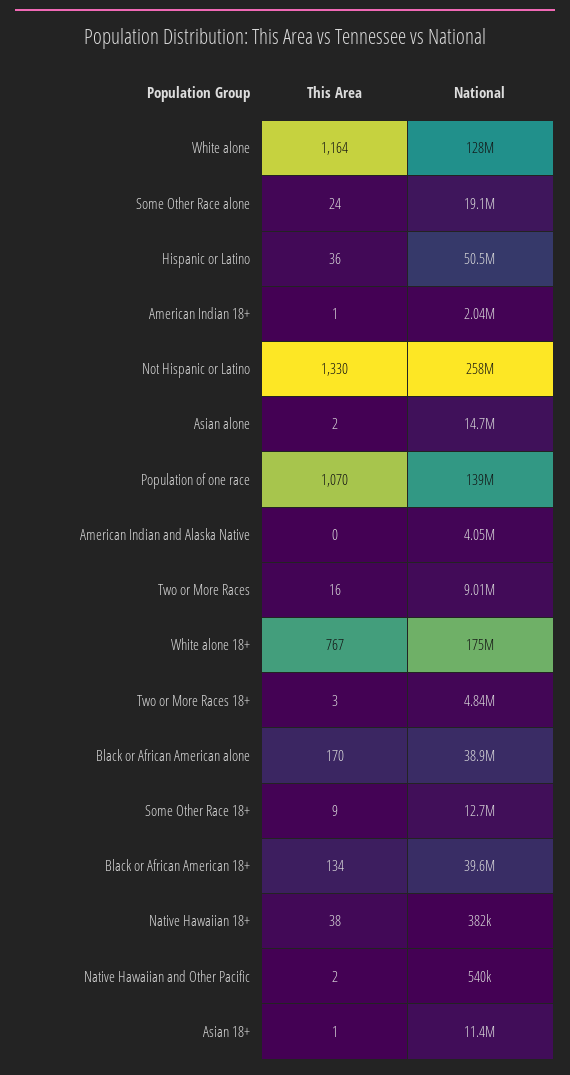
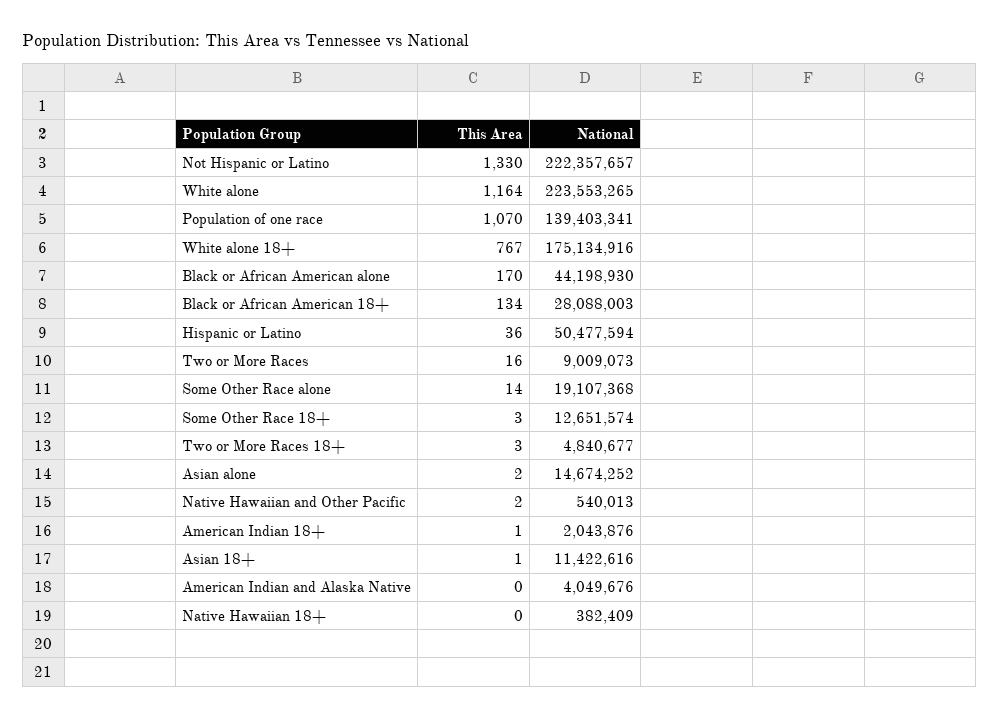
  {
    "This Area": {
      "White alone": 1164,
-     "Some Other Race alone": 24,
+     "Some Other Race alone": 14,
      "Hispanic or Latino": 36,
      "American Indian 18+": 1,
      "Not Hispanic or Latino": 1330,
      "Asian alone": 2,
      "Population of one race": 1070,
      "American Indian and Alaska Native": 0,
      "Two or More Races": 16,
      "White alone 18+": 767,
      "Two or More Races 18+": 3,
      "Black or African American alone": 170,
-     "Some Other Race 18+": 9,
+     "Some Other Race 18+": 3,
      "Black or African American 18+": 134,
-     "Native Hawaiian 18+": 38,
+     "Native Hawaiian 18+": 0,
      "Native Hawaiian and Other Pacific": 2,
      "Asian 18+": 1
    },
    "National": {
-     "White alone": 128000000,
+     "White alone": 223553265,
      "Some Other Race alone": 19107368,
      "Hispanic or Latino": 50477594,
      "American Indian 18+": 2043876,
-     "Not Hispanic or Latino": 258000000,
+     "Not Hispanic or Latino": 222357657,
      "Asian alone": 14674252,
      "Population of one race": 139403341,
      "American Indian and Alaska Native": 4049676,
      "Two or More Races": 9009073,
      "White alone 18+": 175134916,
      "Two or More Races 18+": 4840677,
-     "Black or African American alone": 38900000,
+     "Black or African American alone": 44198930,
      "Some Other Race 18+": 12651574,
-     "Black or African American 18+": 39600000,
+     "Black or African American 18+": 28088003,
      "Native Hawaiian 18+": 382409,
      "Native Hawaiian and Other Pacific": 540013,
      "Asian 18+": 11422616
    }
  }

